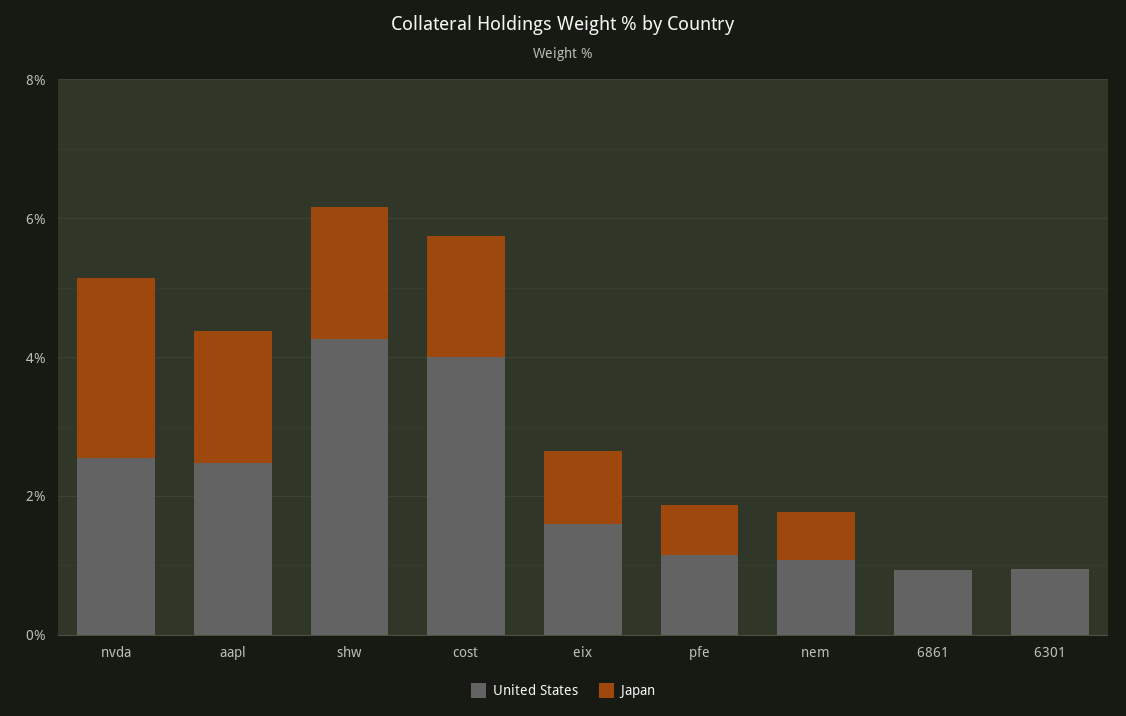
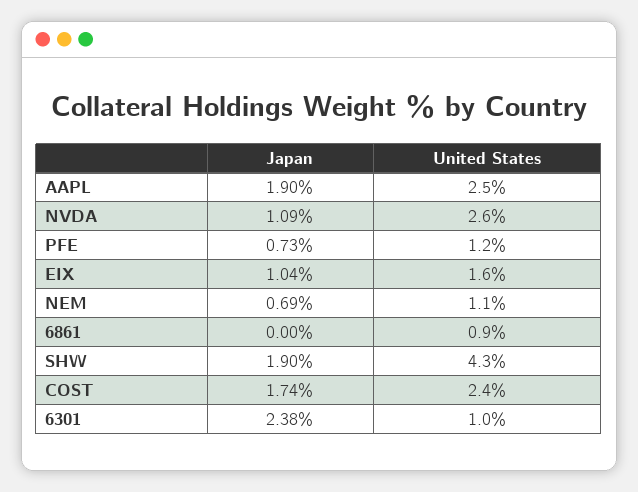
  {
    "United States": {
      "nvda": 2.6,
      "aapl": 2.5,
      "shw": 4.3,
-     "cost": 4,
+     "cost": 2.4,
      "eix": 1.6,
      "pfe": 1.2,
      "nem": 1.1,
      "6861": 0.9,
      "6301": 1
    },
    "Japan": {
-     "nvda": 2.5,
+     "nvda": 1.09,
      "aapl": 1.9,
      "shw": 1.9,
      "cost": 1.74,
      "eix": 1.04,
      "pfe": 0.73,
      "nem": 0.69,
      "6861": 0,
-     "6301": 0
+     "6301": 2.38
    }
  }

